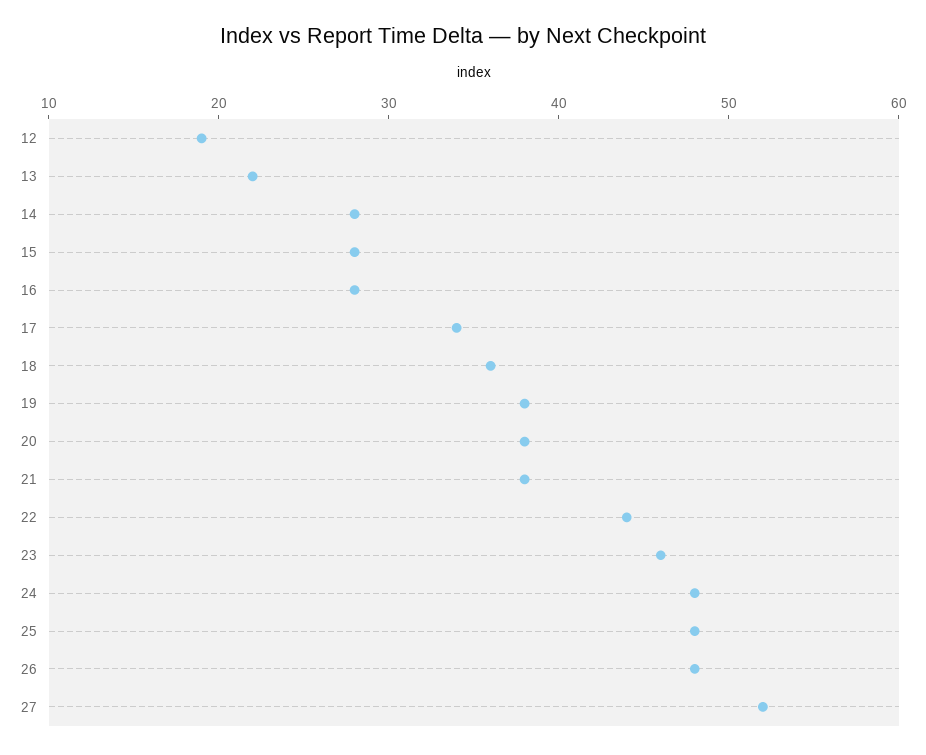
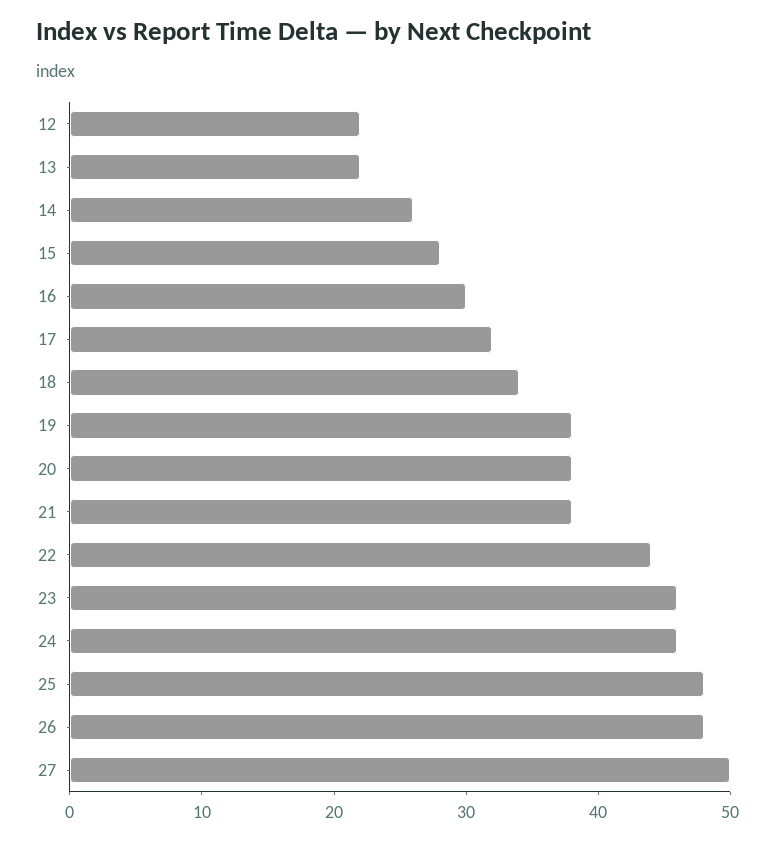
  {
-   "12": 19,
+   "12": 22,
    "13": 22,
-   "14": 28,
+   "14": 26,
    "15": 28,
-   "16": 28,
+   "16": 30,
-   "17": 34,
+   "17": 32,
-   "18": 36,
+   "18": 34,
    "19": 38,
    "20": 38,
    "21": 38,
    "22": 44,
    "23": 46,
-   "24": 48,
+   "24": 46,
    "25": 48,
    "26": 48,
-   "27": 52
+   "27": 50
  }

